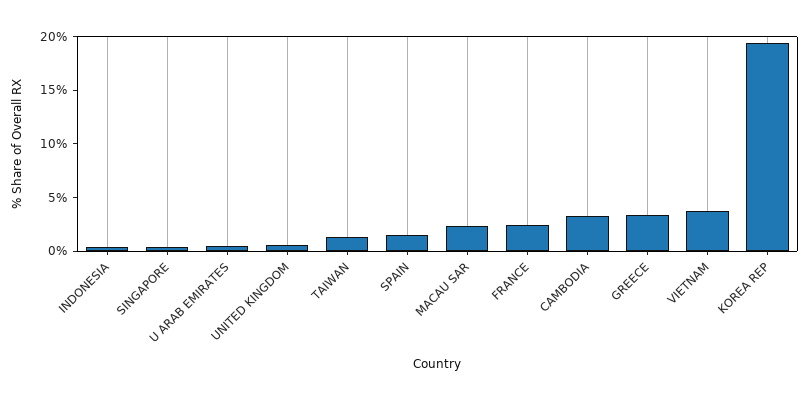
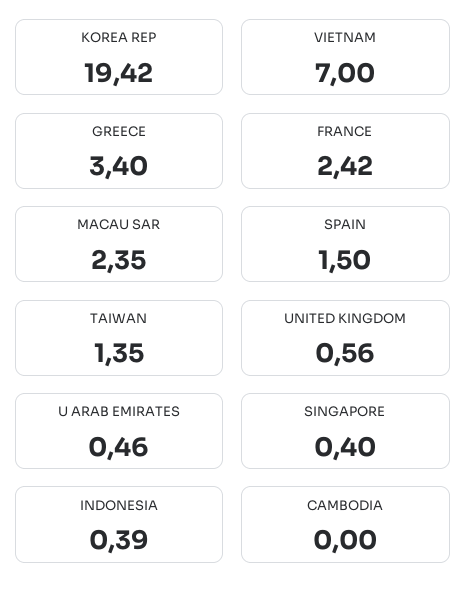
  {
    "INDONESIA": 0.39,
    "SINGAPORE": 0.4,
    "U ARAB EMIRATES": 0.46,
    "UNITED KINGDOM": 0.56,
    "TAIWAN": 1.35,
    "SPAIN": 1.5,
    "MACAU SAR": 2.35,
    "FRANCE": 2.42,
-   "CAMBODIA": 3,
+   "CAMBODIA": 0,
    "GREECE": 3.4,
-   "VIETNAM": 4,
+   "VIETNAM": 7,
    "KOREA REP": 19.42
  }

